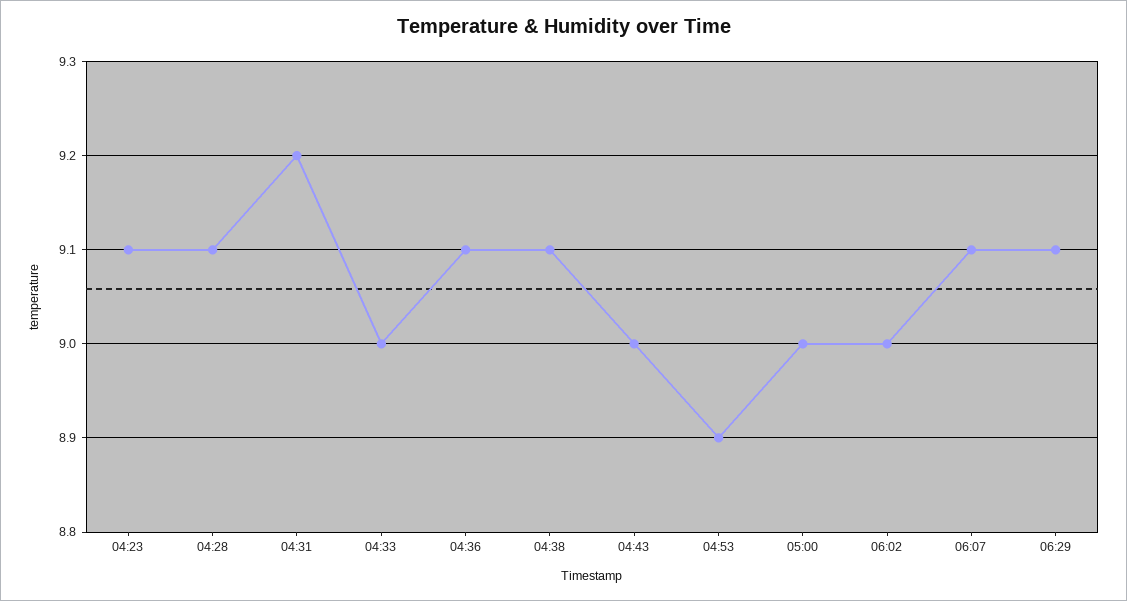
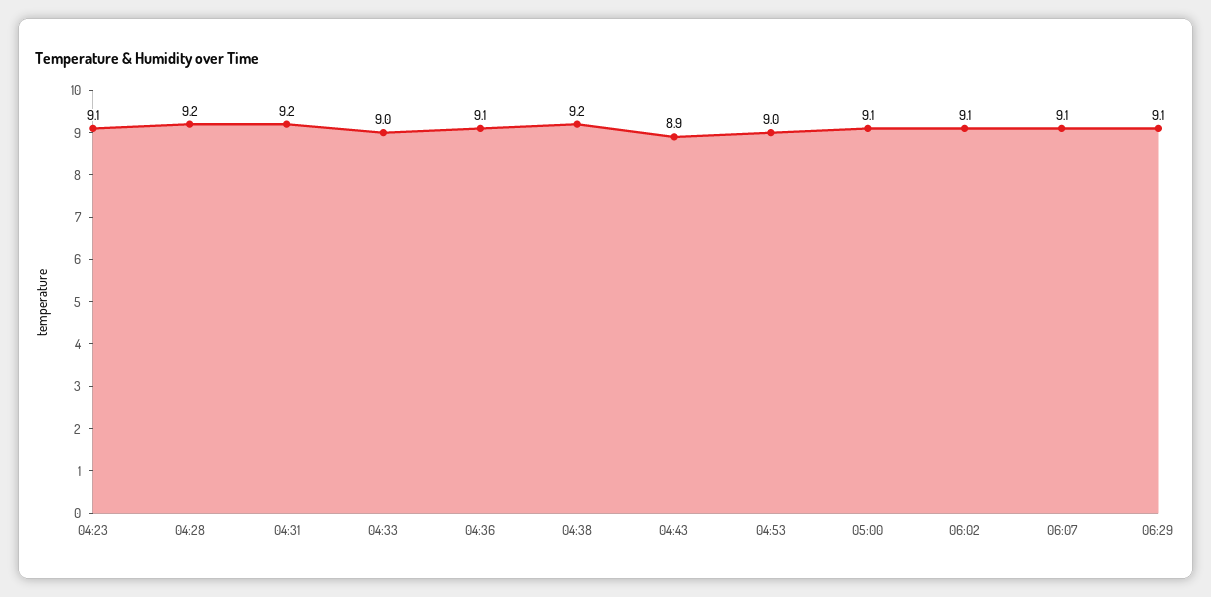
  {
    "04:23": 9.1,
-   "04:28": 9.1,
+   "04:28": 9.2,
    "04:31": 9.2,
    "04:33": 9,
    "04:36": 9.1,
-   "04:38": 9.1,
+   "04:38": 9.2,
-   "04:43": 9,
+   "04:43": 8.9,
-   "04:53": 8.9,
+   "04:53": 9,
-   "05:00": 9,
+   "05:00": 9.1,
-   "06:02": 9,
+   "06:02": 9.1,
    "06:07": 9.1,
    "06:29": 9.1
  }

